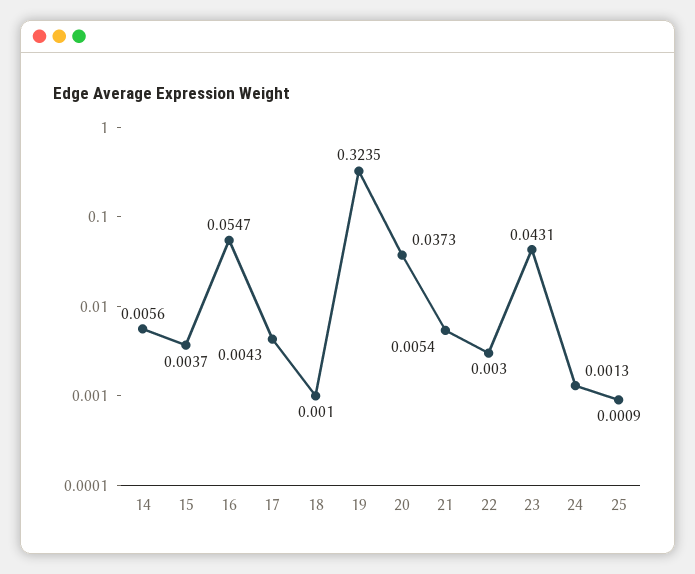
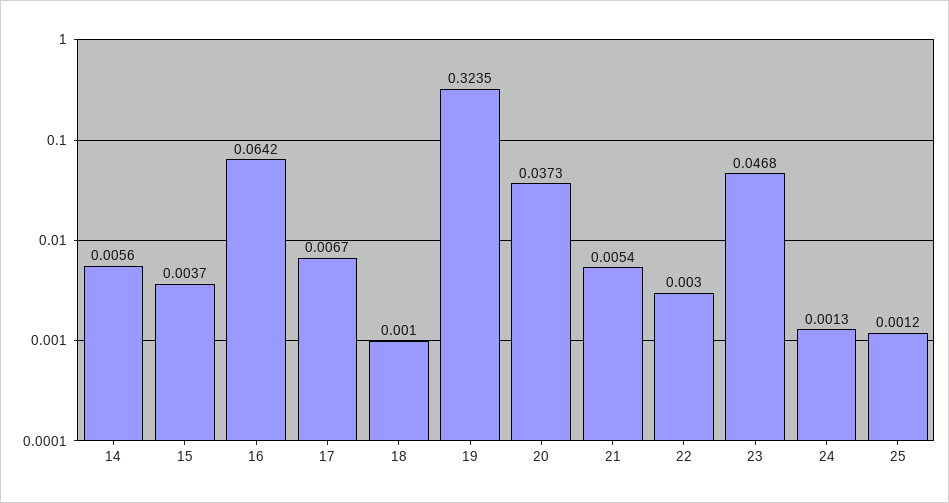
  {
    "14": 0.0056,
    "15": 0.0037,
-   "16": 0.0547,
+   "16": 0.0642,
-   "17": 0.0043,
+   "17": 0.0067,
    "18": 0.001,
    "19": 0.3235,
    "20": 0.0373,
    "21": 0.0054,
    "22": 0.003,
-   "23": 0.0431,
+   "23": 0.0468,
    "24": 0.0013,
-   "25": 0.0009
+   "25": 0.0012
  }

